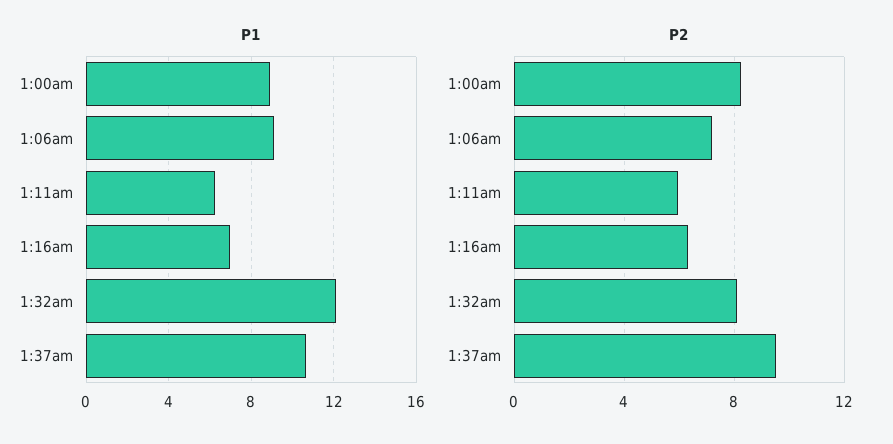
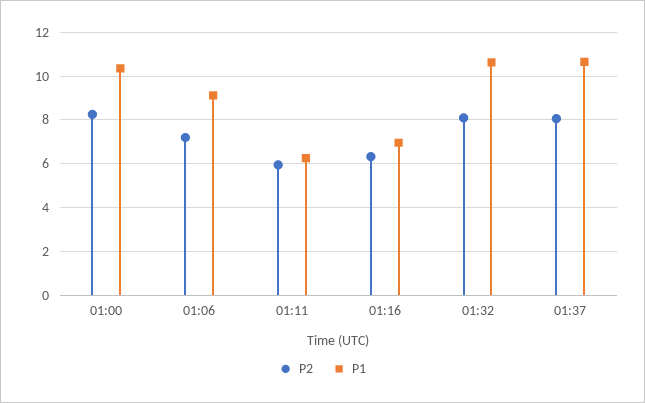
  {
    "P1": {
-     "1:00am": 9,
+     "1:00am": 10.5,
      "1:06am": 9,
      "1:11am": 6.5,
      "1:16am": 7,
-     "1:32am": 12,
+     "1:32am": 10.5,
      "1:37am": 10.5
    },
    "P2": {
      "1:00am": 8.5,
      "1:06am": 7,
      "1:11am": 6,
      "1:16am": 6.5,
      "1:32am": 8,
-     "1:37am": 9.5
+     "1:37am": 8
    }
  }

